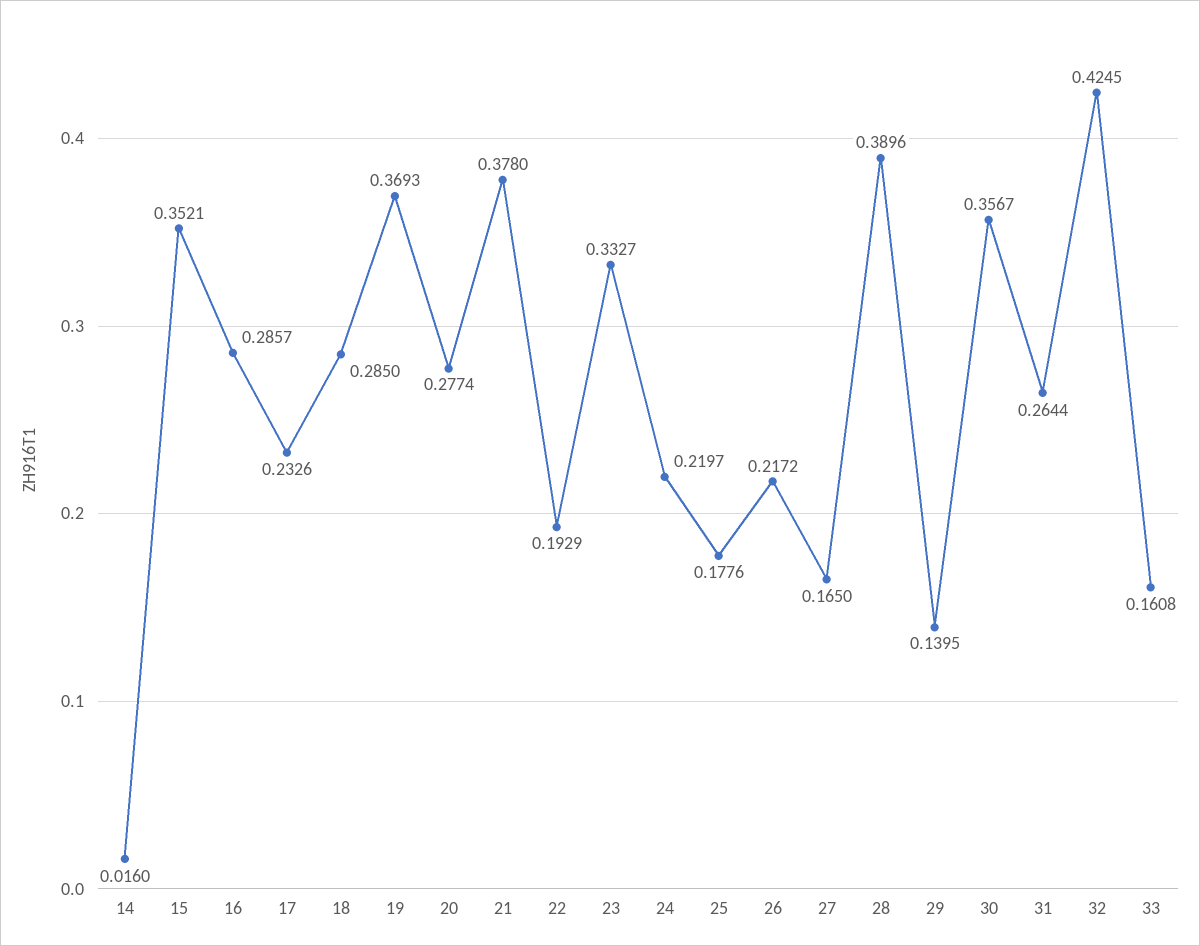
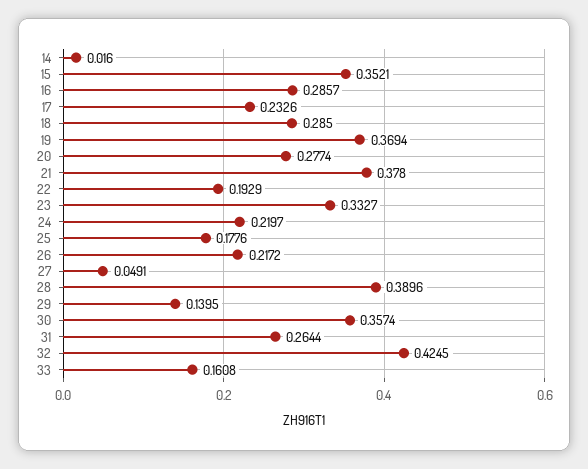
  {
    "14": 0.016,
    "15": 0.3521,
    "16": 0.2857,
    "17": 0.2326,
    "18": 0.285,
-   "19": 0.3693,
+   "19": 0.3694,
    "20": 0.2774,
    "21": 0.378,
    "22": 0.1929,
    "23": 0.3327,
    "24": 0.2197,
    "25": 0.1776,
    "26": 0.2172,
-   "27": 0.165,
+   "27": 0.0491,
    "28": 0.3896,
    "29": 0.1395,
-   "30": 0.3567,
+   "30": 0.3574,
    "31": 0.2644,
    "32": 0.4245,
    "33": 0.1608
  }

